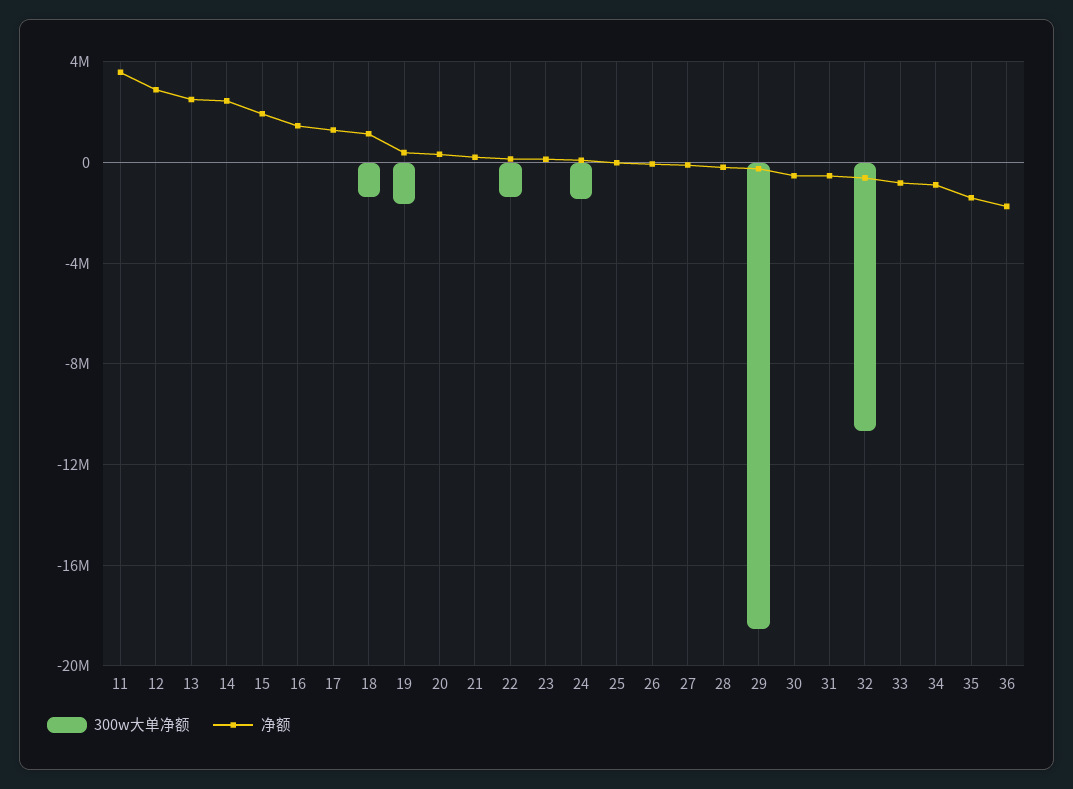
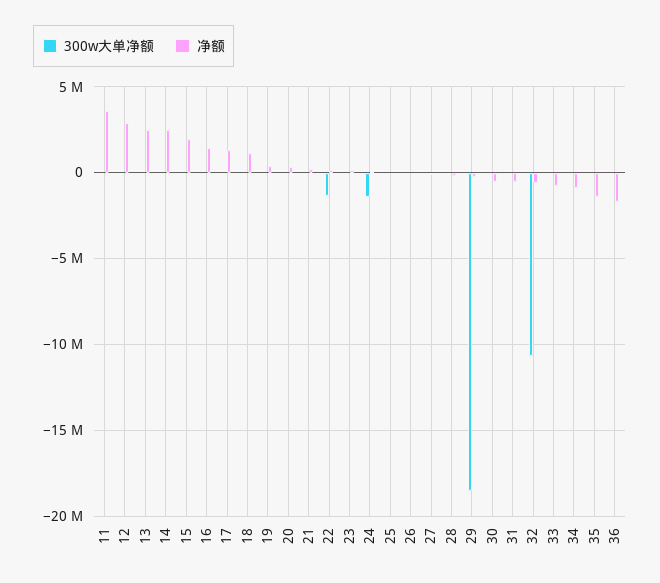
  {
    "300w大单净额": {
      "11": 0,
      "12": 0,
      "13": 0,
      "14": 0,
      "15": 0,
      "16": 0,
      "17": 0,
-     "18": -1500000,
+     "18": 0,
-     "19": -1500000,
+     "19": 0,
      "20": 0,
      "21": 0,
      "22": -1500000,
      "23": 0,
      "24": -1500000,
      "25": 0,
      "26": 0,
      "27": 0,
      "28": 0,
      "29": -18500000,
      "30": 0,
      "31": 0,
      "32": -10500000,
      "33": 0,
      "34": 0,
      "35": 0,
      "36": 0
    },
    "净额": {
      "11": 3500000,
      "12": 3000000,
      "13": 2500000,
      "14": 2500000,
      "15": 2000000,
      "16": 1500000,
      "17": 1500000,
      "18": 1000000,
      "19": 500000,
      "20": 500000,
      "21": 0,
      "22": 0,
      "23": 0,
      "24": 0,
      "25": 0,
      "26": 0,
      "27": 0,
      "28": 0,
      "29": 0,
      "30": -500000,
      "31": -500000,
      "32": -500000,
      "33": -1000000,
      "34": -1000000,
      "35": -1500000,
      "36": -1500000
    }
  }

